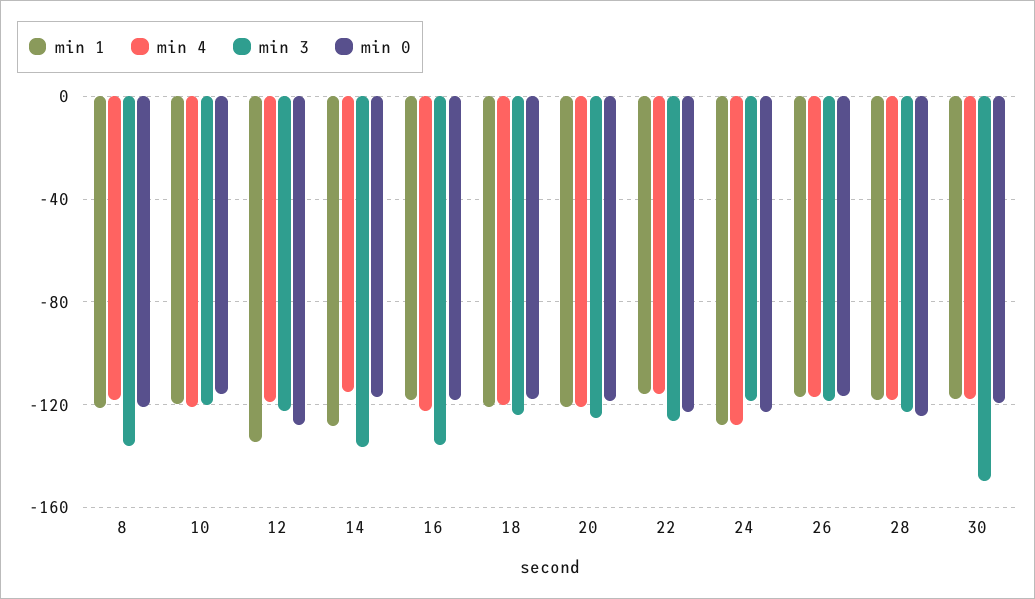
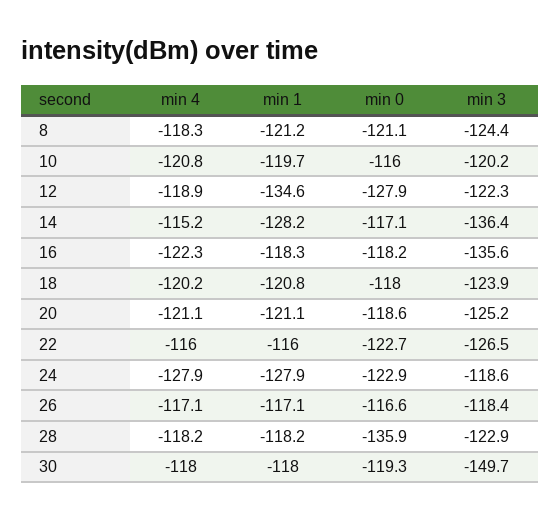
  {
    "min 1": {
      "8": -121.2,
      "10": -119.7,
      "12": -134.6,
      "14": -128.2,
      "16": -118.3,
      "18": -120.8,
      "20": -121.1,
      "22": -116,
      "24": -127.9,
      "26": -117.1,
      "28": -118.2,
      "30": -118
    },
    "min 4": {
      "8": -118.3,
      "10": -120.8,
      "12": -118.9,
      "14": -115.2,
      "16": -122.3,
      "18": -120.2,
      "20": -121.1,
      "22": -116,
      "24": -127.9,
      "26": -117.1,
      "28": -118.2,
      "30": -118
    },
    "min 3": {
-     "8": -135,
+     "8": -124.4,
      "10": -120.2,
      "12": -122.3,
      "14": -136.4,
      "16": -135.6,
      "18": -123.9,
      "20": -125.2,
      "22": -126.5,
      "24": -118.6,
      "26": -118.4,
      "28": -122.9,
      "30": -149.7
    },
    "min 0": {
      "8": -121.1,
      "10": -116,
      "12": -127.9,
      "14": -117.1,
      "16": -118.2,
      "18": -118,
      "20": -118.6,
      "22": -122.7,
      "24": -122.9,
      "26": -116.6,
-     "28": -125,
+     "28": -135.9,
      "30": -119.3
    }
  }

